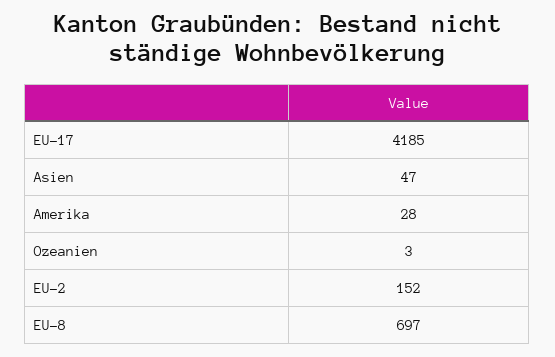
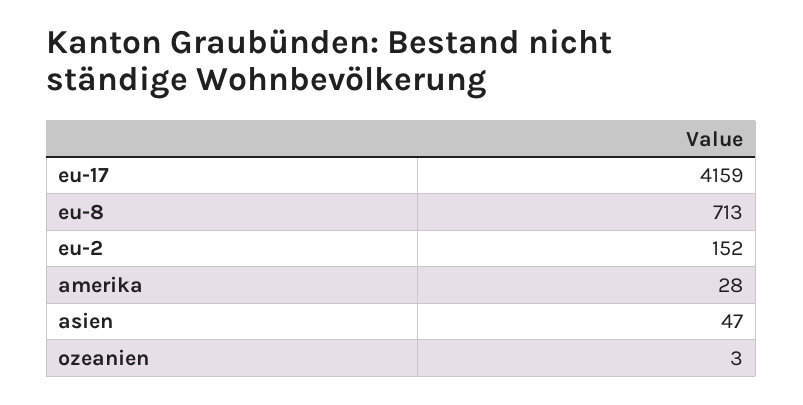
  {
-   "EU-17": 4185,
+   "EU-17": 4159,
    "Asien": 47,
    "Amerika": 28,
    "Ozeanien": 3,
    "EU-2": 152,
-   "EU-8": 697
+   "EU-8": 713
  }

